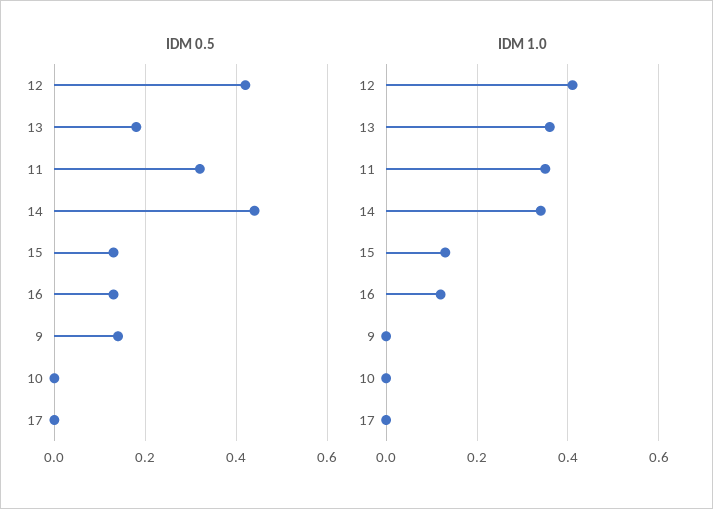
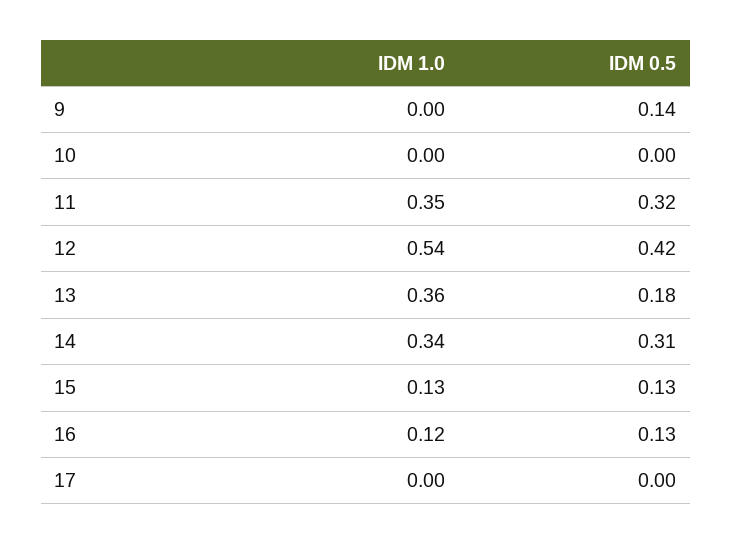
  {
    "IDM 0.5": {
      "12": 0.42,
      "13": 0.18,
      "11": 0.32,
-     "14": 0.45,
+     "14": 0.31,
      "15": 0.13,
      "16": 0.13,
      "9": 0.14,
      "10": 0,
      "17": 0
    },
    "IDM 1.0": {
-     "12": 0.4,
+     "12": 0.54,
      "13": 0.36,
      "11": 0.35,
      "14": 0.34,
      "15": 0.13,
      "16": 0.12,
      "9": 0,
      "10": 0,
      "17": 0
    }
  }

